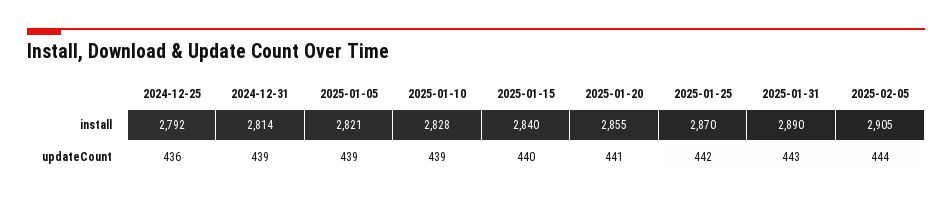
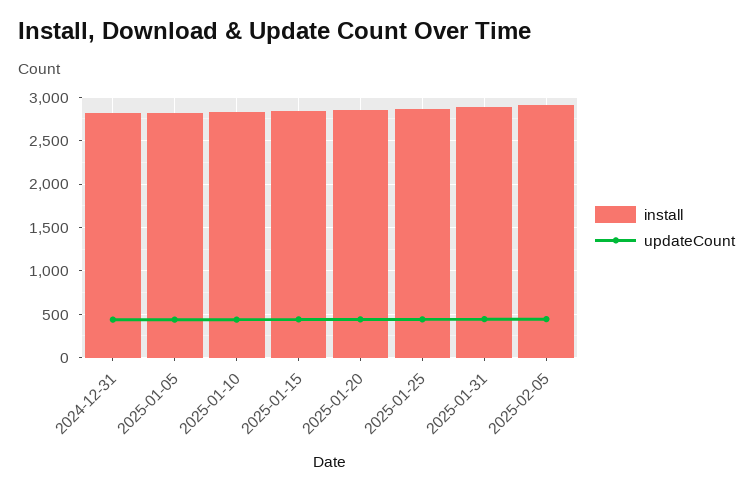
  {
    "install": {
-     "2024-12-25": 2792,
      "2024-12-31": 2814,
      "2025-01-05": 2821,
      "2025-01-10": 2828,
      "2025-01-15": 2840,
      "2025-01-20": 2855,
      "2025-01-25": 2870,
      "2025-01-31": 2890,
      "2025-02-05": 2905
    },
    "updateCount": {
-     "2024-12-25": 436,
      "2024-12-31": 439,
      "2025-01-05": 439,
      "2025-01-10": 439,
      "2025-01-15": 440,
      "2025-01-20": 441,
      "2025-01-25": 442,
      "2025-01-31": 443,
      "2025-02-05": 444
    }
  }

